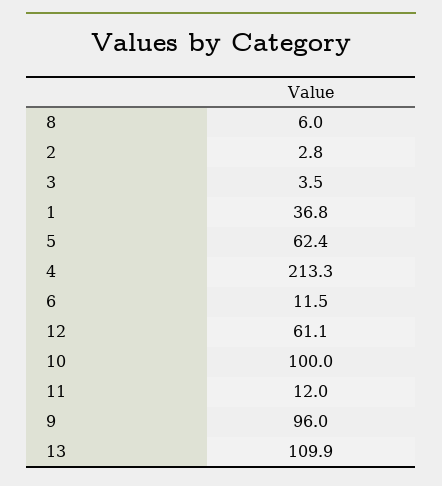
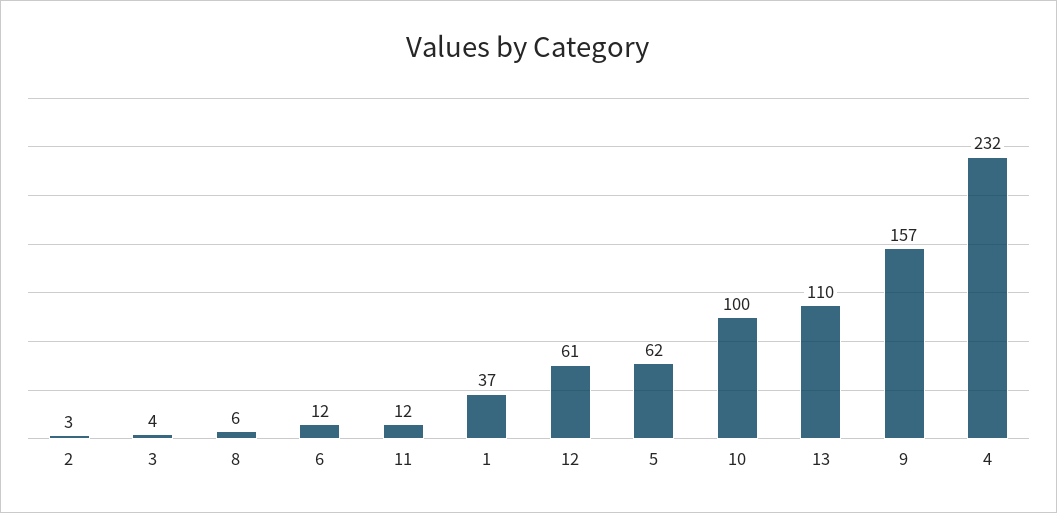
  {
    "8": 6,
    "2": 2.8,
    "3": 3.5,
    "1": 36.8,
    "5": 62.4,
-   "4": 213.3,
+   "4": 232,
    "6": 11.5,
    "12": 61.1,
    "10": 100,
    "11": 12,
-   "9": 96,
+   "9": 157,
    "13": 109.9
  }

